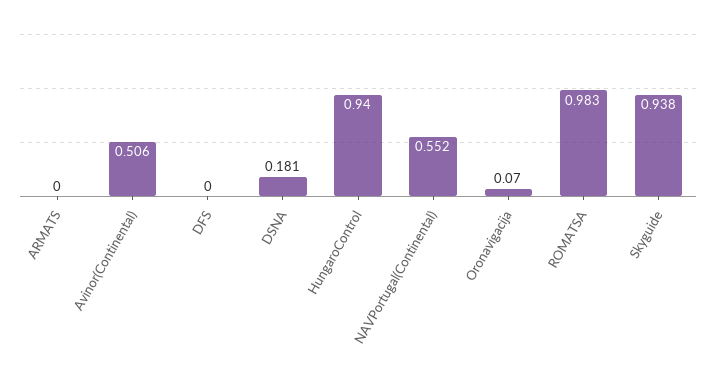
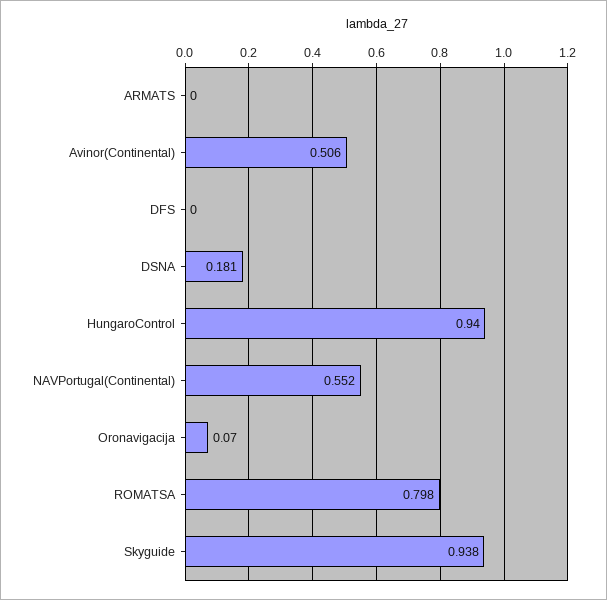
  {
    "ARMATS": 0,
    "Avinor(Continental)": 0.506,
    "DFS": 0,
    "DSNA": 0.181,
    "HungaroControl": 0.94,
    "NAVPortugal(Continental)": 0.552,
    "Oronavigacija": 0.07,
-   "ROMATSA": 0.983,
+   "ROMATSA": 0.798,
    "Skyguide": 0.938
  }

